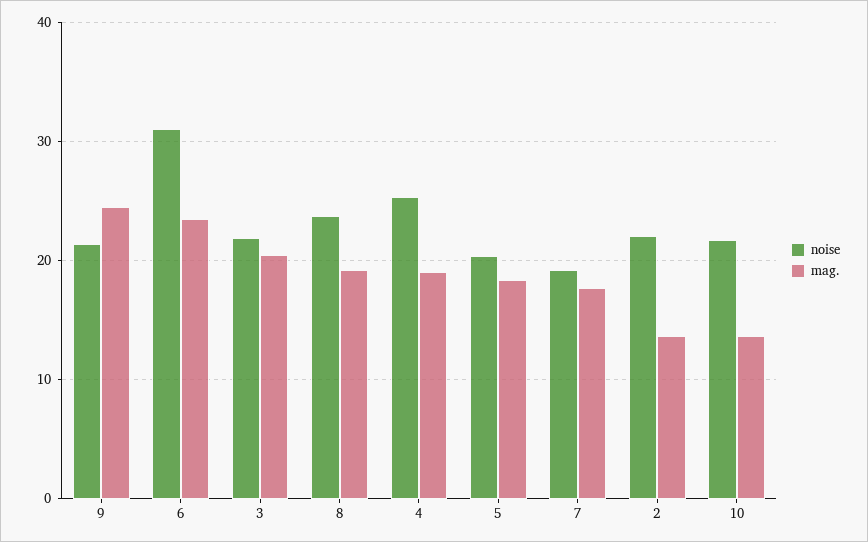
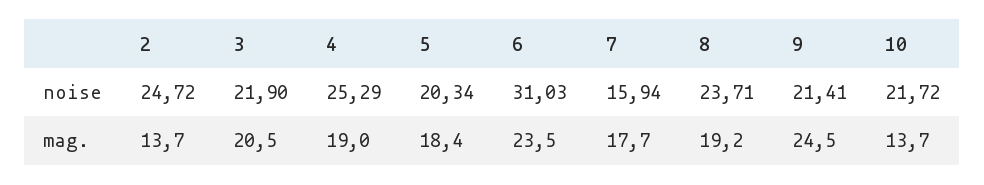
  {
    "noise": {
      "9": 21.41,
      "6": 31.03,
      "3": 21.9,
      "8": 23.71,
      "4": 25.29,
      "5": 20.34,
-     "7": 19,
+     "7": 15.94,
-     "2": 22,
+     "2": 24.72,
      "10": 21.72
    },
    "mag.": {
      "9": 24.5,
      "6": 23.5,
      "3": 20.5,
      "8": 19.2,
      "4": 19,
      "5": 18.4,
      "7": 17.7,
      "2": 13.7,
      "10": 13.7
    }
  }

